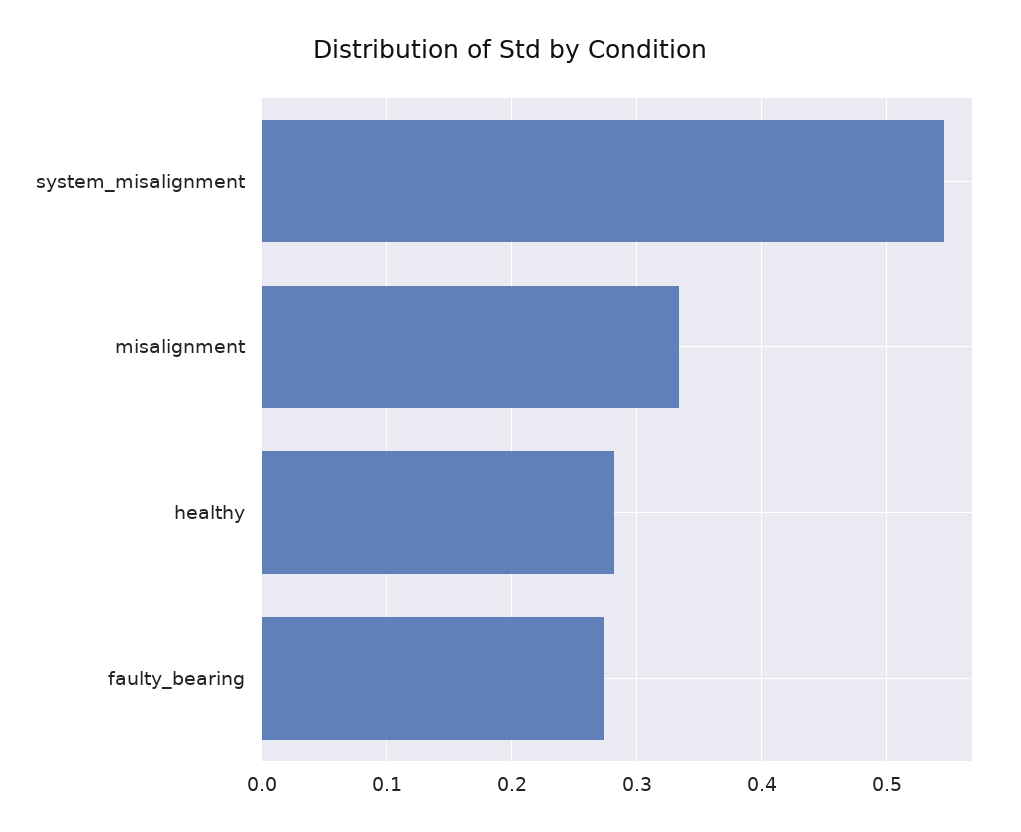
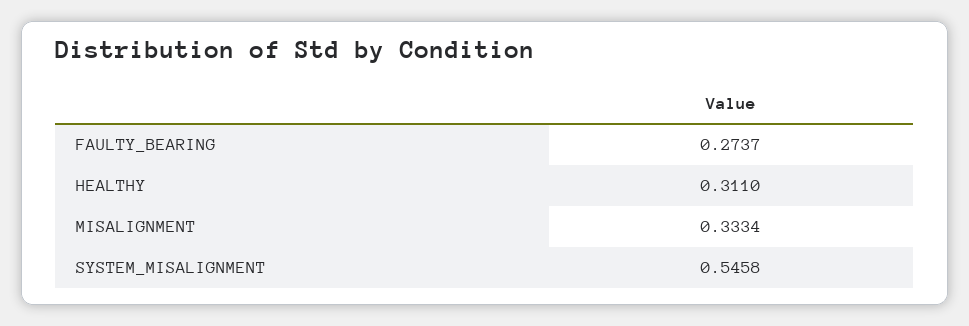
  {
    "system_misalignment": 0.5458,
    "misalignment": 0.3334,
-   "healthy": 0.28,
+   "healthy": 0.311,
    "faulty_bearing": 0.2737
  }

